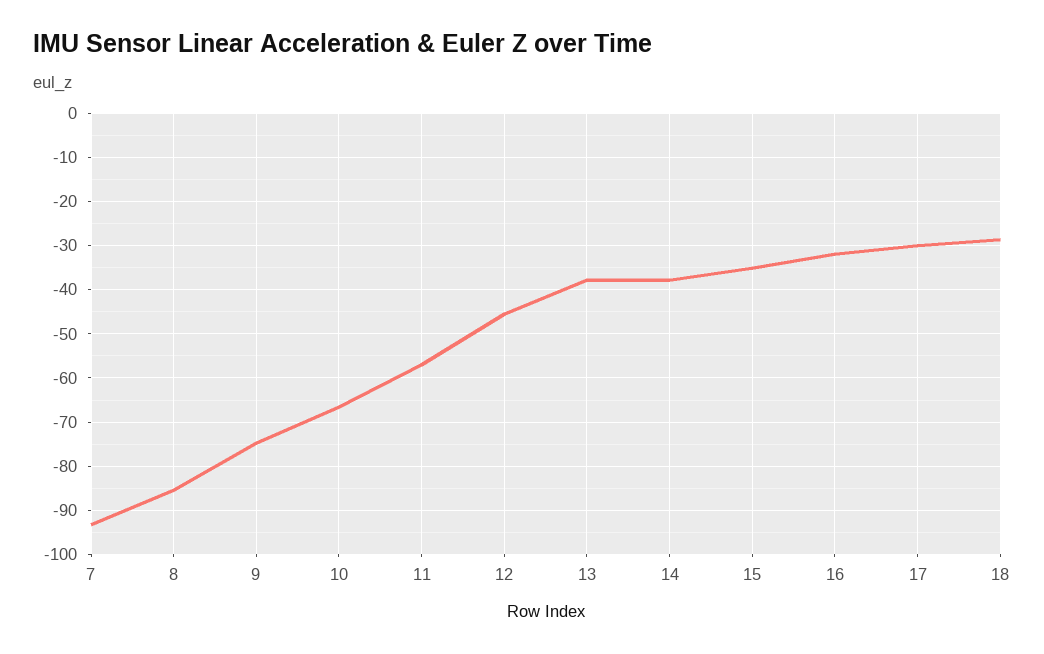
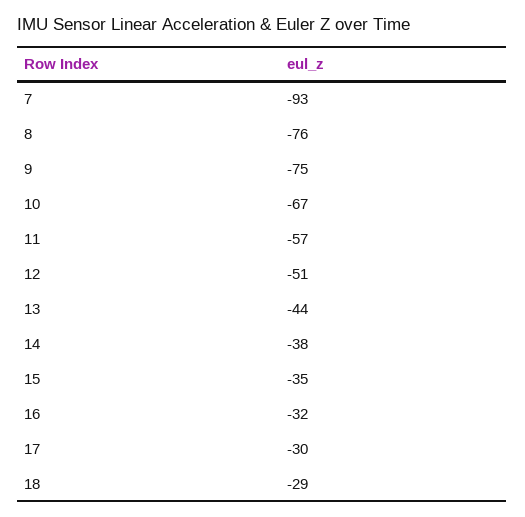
  {
    "7": -93,
-   "8": -86,
+   "8": -76,
    "9": -75,
    "10": -67,
    "11": -57,
-   "12": -46,
+   "12": -51,
-   "13": -38,
+   "13": -44,
    "14": -38,
    "15": -35,
    "16": -32,
    "17": -30,
    "18": -29
  }

